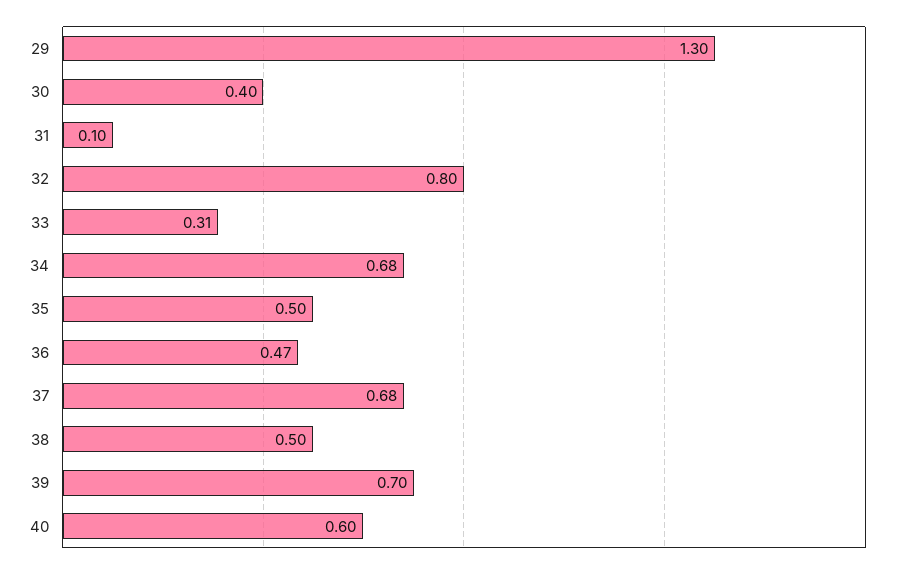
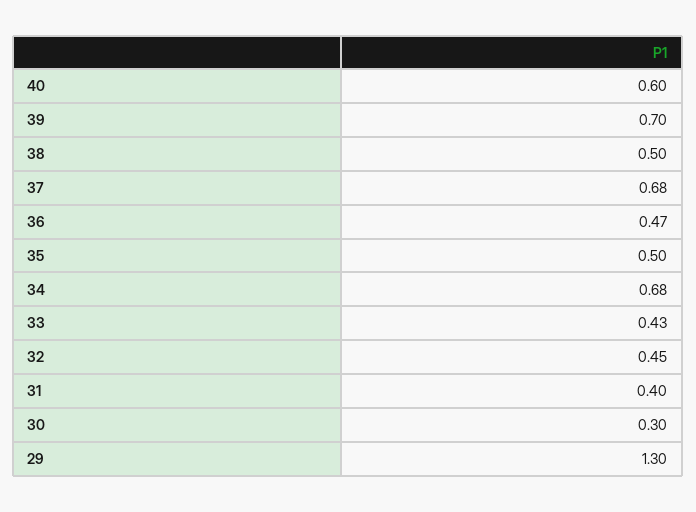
  {
    "29": 1.3,
-   "30": 0.4,
+   "30": 0.3,
-   "31": 0.1,
+   "31": 0.4,
-   "32": 0.8,
+   "32": 0.45,
-   "33": 0.31,
+   "33": 0.43,
    "34": 0.68,
    "35": 0.5,
    "36": 0.47,
    "37": 0.68,
    "38": 0.5,
    "39": 0.7,
    "40": 0.6
  }

